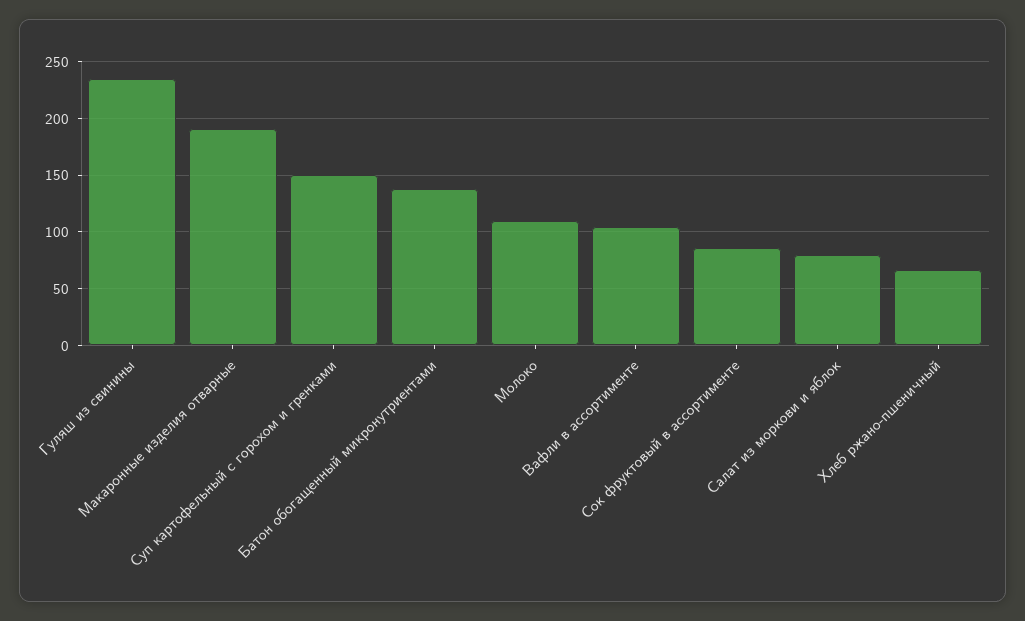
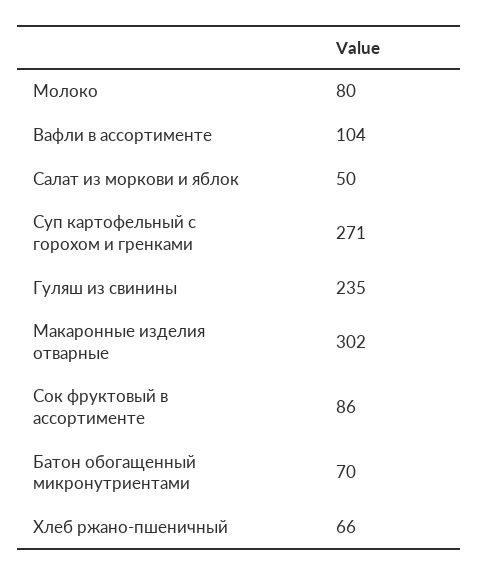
  {
    "Гуляш из свинины": 235,
-   "Макаронные изделия отварные": 190,
+   "Макаронные изделия отварные": 302,
-   "Суп картофельный с горохом и гренками": 150,
+   "Суп картофельный с горохом и гренками": 271,
-   "Батон обогащенный микронутриентами": 140,
+   "Батон обогащенный микронутриентами": 70,
-   "Молоко": 110,
+   "Молоко": 80,
    "Вафли в ассортименте": 104,
    "Сок фруктовый в ассортименте": 86,
-   "Салат из моркови и яблок": 80,
+   "Салат из моркови и яблок": 50,
    "Хлеб ржано-пшеничный": 66
  }

